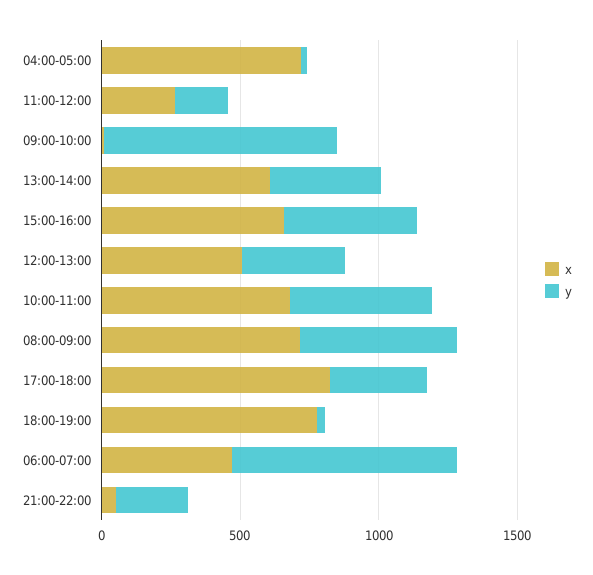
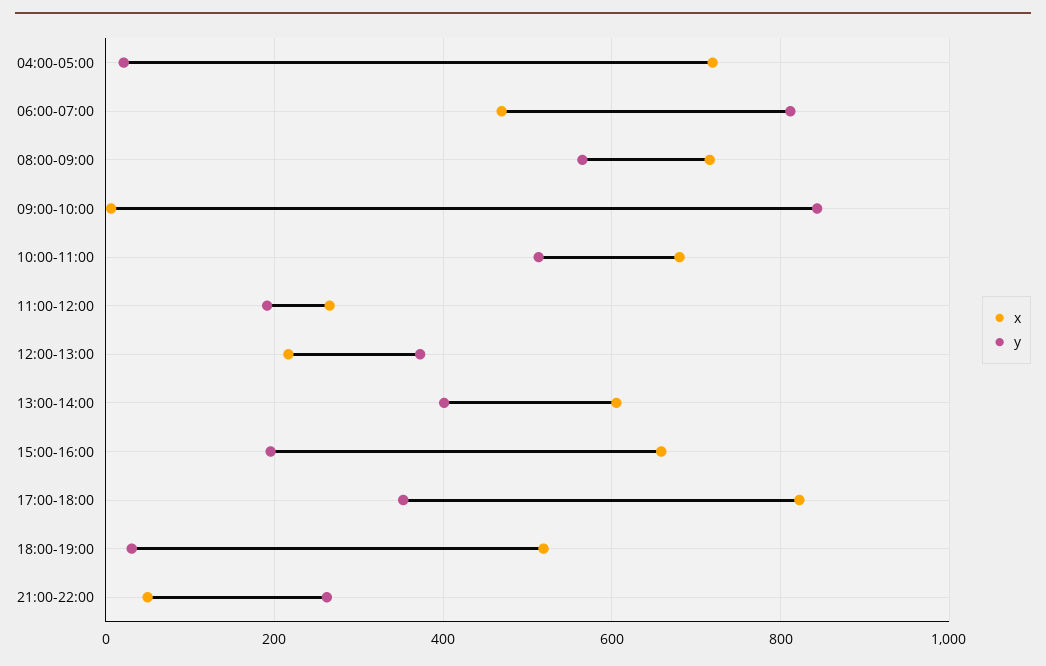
  {
    "x": {
      "04:00-05:00": 720,
      "11:00-12:00": 260,
      "09:00-10:00": 0,
      "13:00-14:00": 600,
      "15:00-16:00": 660,
-     "12:00-13:00": 500,
+     "12:00-13:00": 220,
      "10:00-11:00": 680,
      "08:00-09:00": 720,
      "17:00-18:00": 820,
-     "18:00-19:00": 800,
+     "18:00-19:00": 520,
      "06:00-07:00": 460,
      "21:00-22:00": 40
    },
    "y": {
      "04:00-05:00": 20,
      "11:00-12:00": 200,
      "09:00-10:00": 840,
      "13:00-14:00": 400,
-     "15:00-16:00": 500,
+     "15:00-16:00": 200,
      "12:00-13:00": 380,
      "10:00-11:00": 520,
      "08:00-09:00": 560,
      "17:00-18:00": 360,
      "18:00-19:00": 40,
      "06:00-07:00": 820,
      "21:00-22:00": 260
    }
  }

